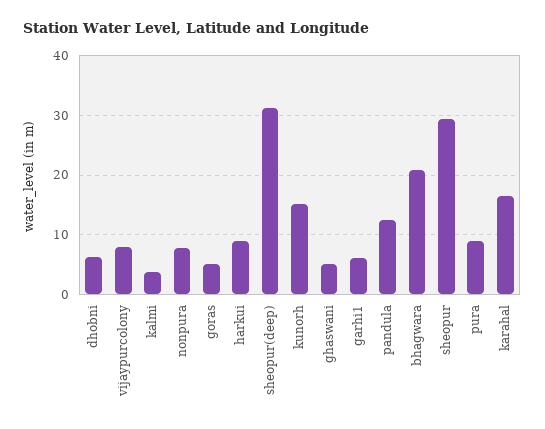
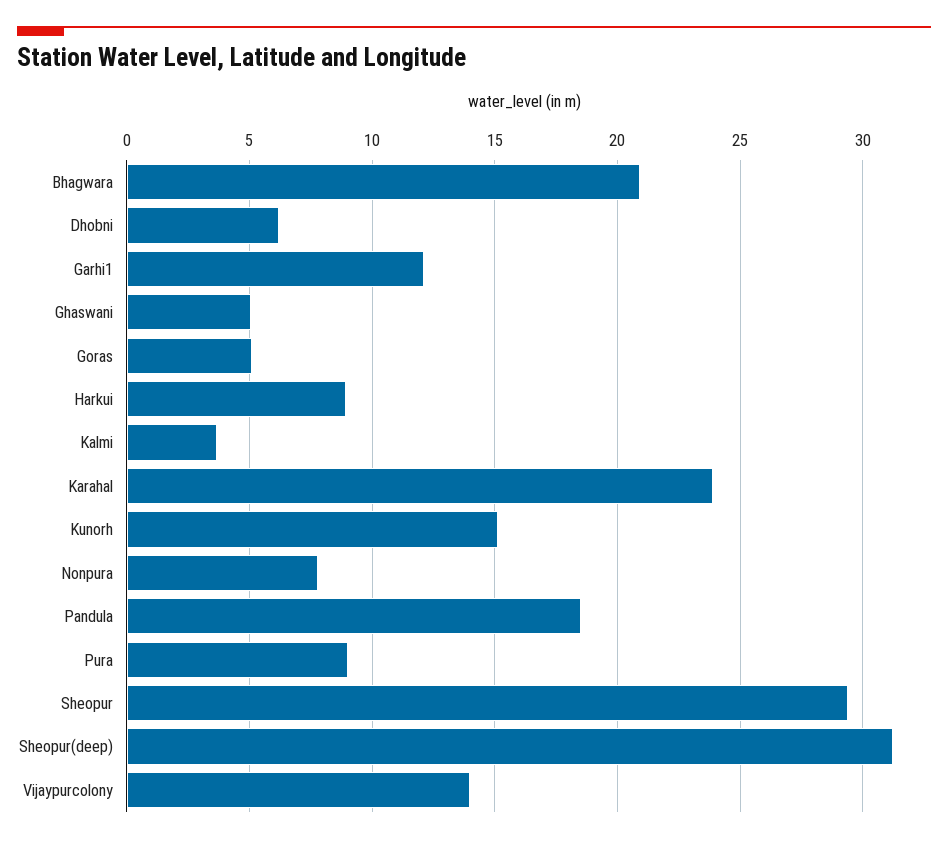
  {
    "dhobni": 6,
-   "vijaypurcolony": 8,
+   "vijaypurcolony": 14,
    "kalmi": 3.5,
    "nonpura": 8,
    "goras": 5,
    "harkui": 9,
    "sheopur(deep)": 31,
    "kunorh": 15,
    "ghaswani": 5,
-   "garhi1": 6,
+   "garhi1": 12,
-   "pandula": 12,
+   "pandula": 18.5,
    "bhagwara": 21,
    "sheopur": 29.5,
    "pura": 9,
-   "karahal": 16
+   "karahal": 24
  }

